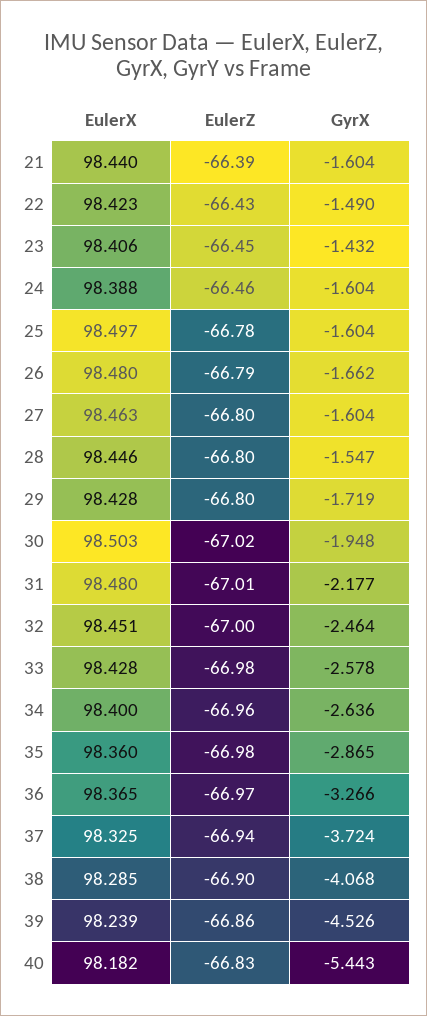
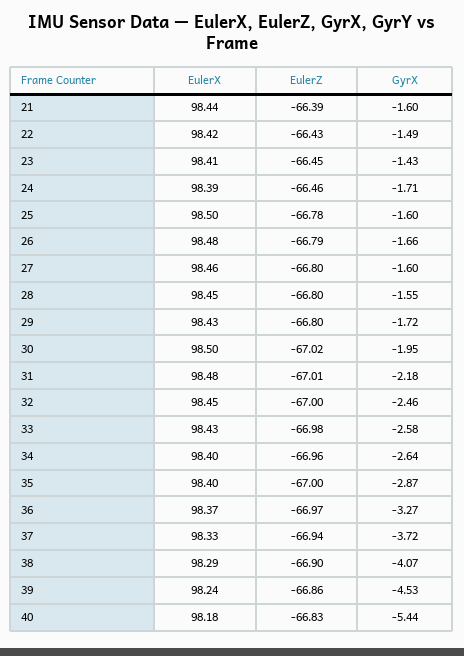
  {
    "EulerX": {
      "21": 98.44,
      "22": 98.423,
      "23": 98.406,
      "24": 98.388,
      "25": 98.497,
      "26": 98.48,
      "27": 98.463,
      "28": 98.446,
      "29": 98.428,
      "30": 98.503,
      "31": 98.48,
      "32": 98.451,
      "33": 98.428,
      "34": 98.4,
-     "35": 98.36,
+     "35": 98.4,
      "36": 98.365,
      "37": 98.325,
      "38": 98.285,
      "39": 98.239,
      "40": 98.182
    },
    "EulerZ": {
      "21": -66.39,
      "22": -66.43,
      "23": -66.45,
      "24": -66.46,
      "25": -66.78,
      "26": -66.79,
      "27": -66.8,
      "28": -66.8,
      "29": -66.8,
      "30": -67.02,
      "31": -67.01,
      "32": -67,
      "33": -66.98,
      "34": -66.96,
-     "35": -66.98,
+     "35": -67,
      "36": -66.97,
      "37": -66.94,
      "38": -66.9,
      "39": -66.86,
      "40": -66.83
    },
    "GyrX": {
      "21": -1.604,
      "22": -1.49,
      "23": -1.432,
-     "24": -1.604,
+     "24": -1.71,
      "25": -1.604,
      "26": -1.662,
      "27": -1.604,
      "28": -1.547,
      "29": -1.719,
      "30": -1.948,
      "31": -2.177,
      "32": -2.464,
      "33": -2.578,
      "34": -2.636,
      "35": -2.865,
      "36": -3.266,
      "37": -3.724,
      "38": -4.068,
      "39": -4.526,
      "40": -5.443
    }
  }

